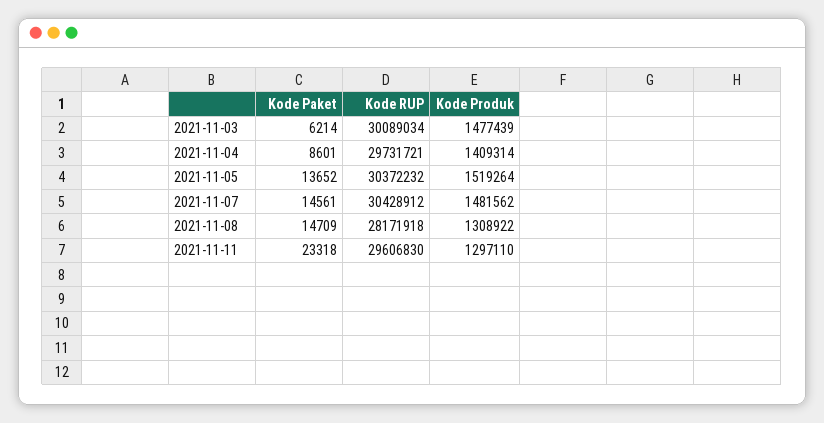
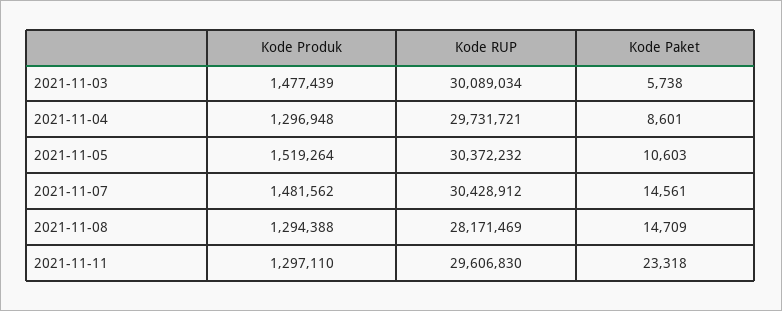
  {
    "Kode Paket": {
-     "2021-11-03": 6214,
+     "2021-11-03": 5738,
      "2021-11-04": 8601,
-     "2021-11-05": 13652,
+     "2021-11-05": 10603,
      "2021-11-07": 14561,
      "2021-11-08": 14709,
      "2021-11-11": 23318
    },
    "Kode RUP": {
      "2021-11-03": 30089034,
      "2021-11-04": 29731721,
      "2021-11-05": 30372232,
      "2021-11-07": 30428912,
-     "2021-11-08": 28171918,
+     "2021-11-08": 28171469,
      "2021-11-11": 29606830
    },
    "Kode Produk": {
      "2021-11-03": 1477439,
-     "2021-11-04": 1409314,
+     "2021-11-04": 1296948,
      "2021-11-05": 1519264,
      "2021-11-07": 1481562,
-     "2021-11-08": 1308922,
+     "2021-11-08": 1294388,
      "2021-11-11": 1297110
    }
  }

